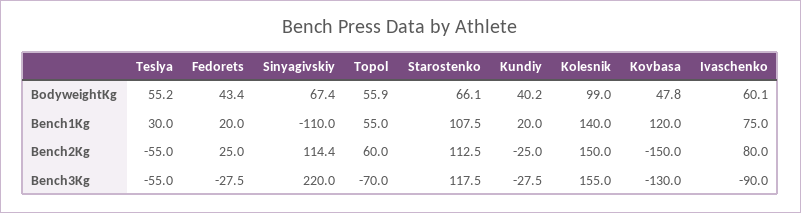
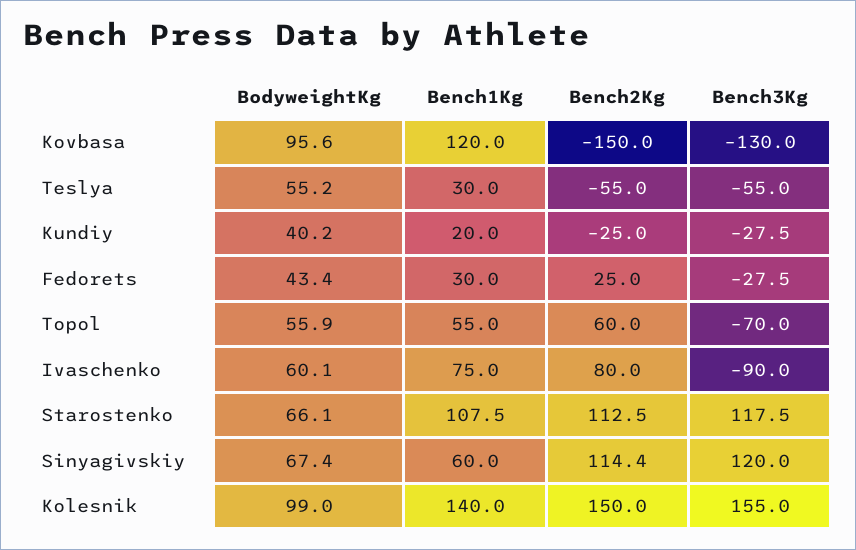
  {
    "Teslya": {
      "BodyweightKg": 55.2,
      "Bench1Kg": 30,
      "Bench2Kg": -55,
      "Bench3Kg": -55
    },
    "Fedorets": {
      "BodyweightKg": 43.4,
-     "Bench1Kg": 20,
+     "Bench1Kg": 30,
      "Bench2Kg": 25,
      "Bench3Kg": -27.5
    },
    "Sinyagivskiy": {
      "BodyweightKg": 67.4,
-     "Bench1Kg": -110,
+     "Bench1Kg": 60,
      "Bench2Kg": 114.4,
-     "Bench3Kg": 220
+     "Bench3Kg": 120
    },
    "Topol": {
      "BodyweightKg": 55.9,
      "Bench1Kg": 55,
      "Bench2Kg": 60,
      "Bench3Kg": -70
    },
    "Starostenko": {
      "BodyweightKg": 66.1,
      "Bench1Kg": 107.5,
      "Bench2Kg": 112.5,
      "Bench3Kg": 117.5
    },
    "Kundiy": {
      "BodyweightKg": 40.2,
      "Bench1Kg": 20,
      "Bench2Kg": -25,
      "Bench3Kg": -27.5
    },
    "Kolesnik": {
      "BodyweightKg": 99,
      "Bench1Kg": 140,
      "Bench2Kg": 150,
      "Bench3Kg": 155
    },
    "Kovbasa": {
-     "BodyweightKg": 47.8,
+     "BodyweightKg": 95.6,
      "Bench1Kg": 120,
      "Bench2Kg": -150,
      "Bench3Kg": -130
    },
    "Ivaschenko": {
      "BodyweightKg": 60.1,
      "Bench1Kg": 75,
      "Bench2Kg": 80,
      "Bench3Kg": -90
    }
  }

